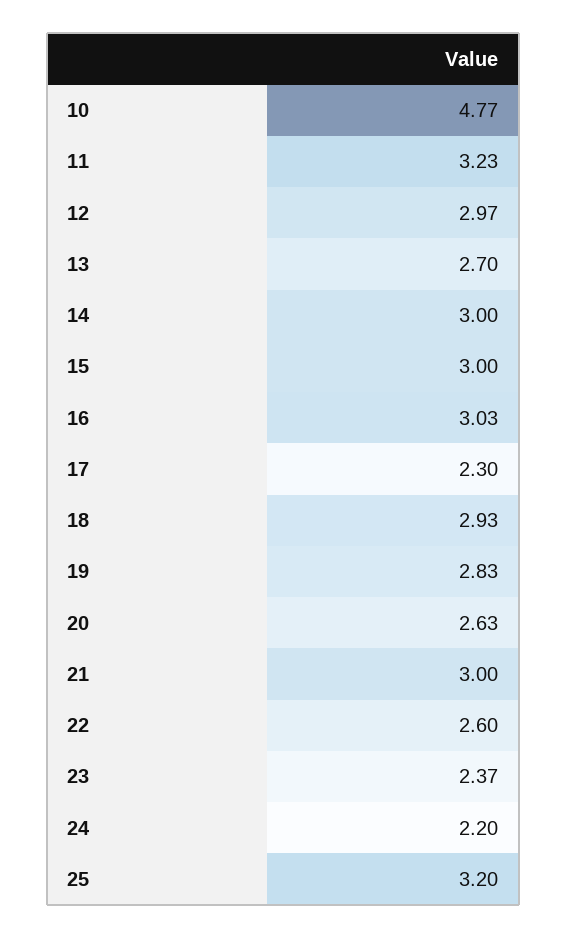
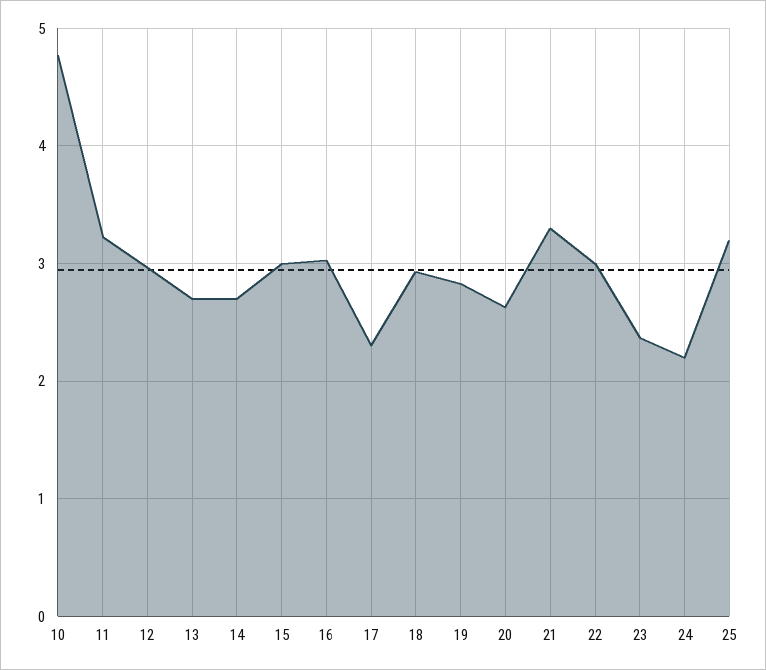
  {
    "10": 4.77,
    "11": 3.23,
    "12": 2.97,
    "13": 2.7,
-   "14": 3,
+   "14": 2.7,
    "15": 3,
    "16": 3.03,
    "17": 2.3,
    "18": 2.93,
    "19": 2.83,
    "20": 2.63,
-   "21": 3,
+   "21": 3.3,
-   "22": 2.6,
+   "22": 3,
    "23": 2.37,
    "24": 2.2,
    "25": 3.2
  }

